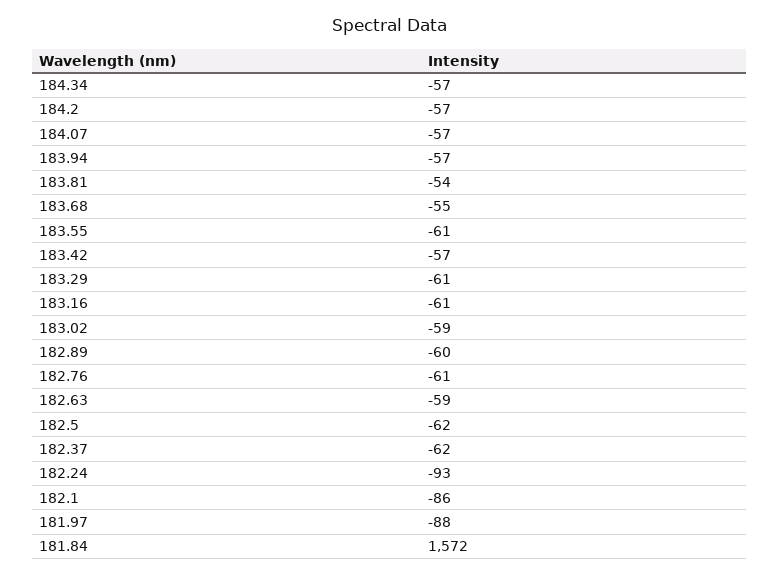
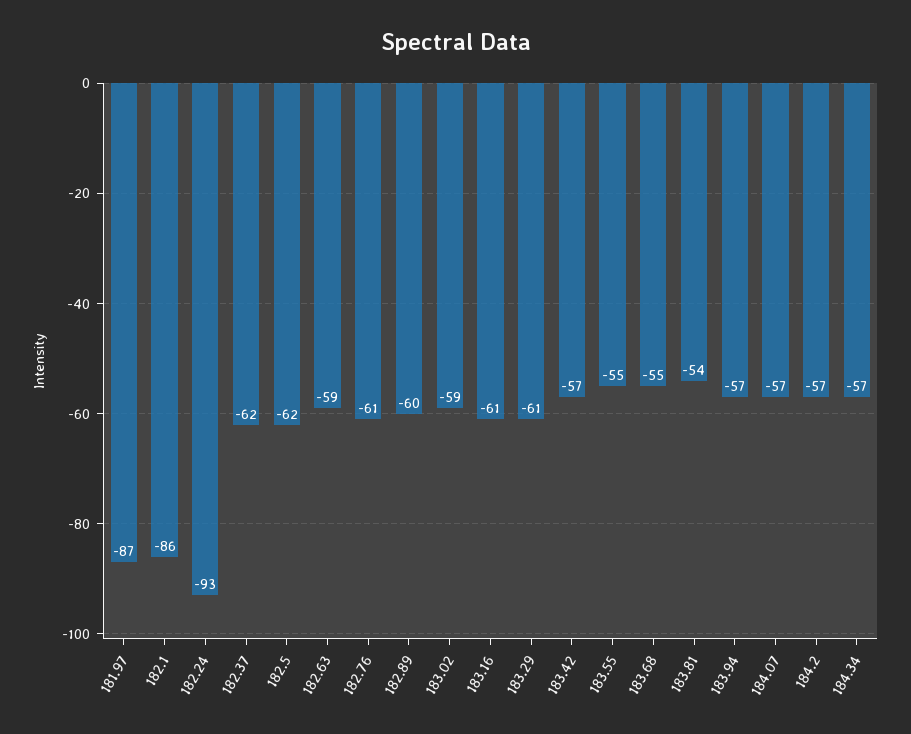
  {
    "184.34": -57,
    "184.2": -57,
    "184.07": -57,
    "183.94": -57,
    "183.81": -54,
    "183.68": -55,
-   "183.55": -61,
+   "183.55": -55,
    "183.42": -57,
    "183.29": -61,
    "183.16": -61,
    "183.02": -59,
    "182.89": -60,
    "182.76": -61,
    "182.63": -59,
    "182.5": -62,
    "182.37": -62,
    "182.24": -93,
    "182.1": -86,
-   "181.97": -88,
+   "181.97": -87
-   "181.84": 1572
  }

